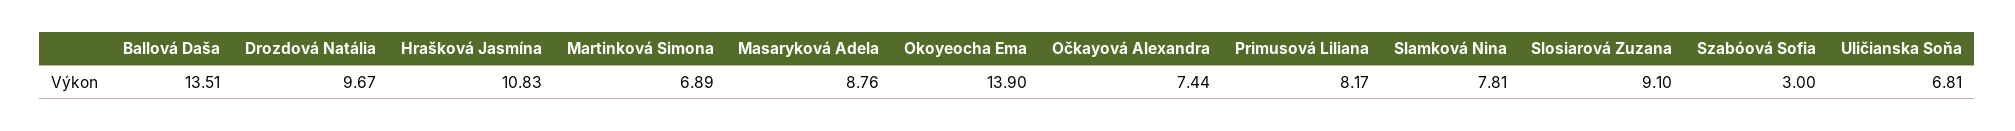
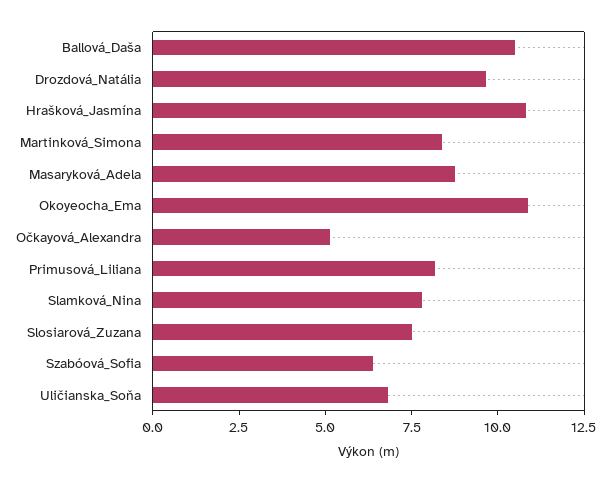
  {
-   "Ballová Daša": 13.51,
+   "Ballová Daša": 10.5,
    "Drozdová Natália": 9.67,
    "Hrašková Jasmína": 10.83,
-   "Martinková Simona": 6.89,
+   "Martinková Simona": 8.5,
    "Masaryková Adela": 8.76,
-   "Okoyeocha Ema": 13.9,
+   "Okoyeocha Ema": 11,
-   "Očkayová Alexandra": 7.44,
+   "Očkayová Alexandra": 5,
    "Primusová Liliana": 8.17,
    "Slamková Nina": 7.81,
-   "Slosiarová Zuzana": 9.1,
+   "Slosiarová Zuzana": 7.5,
-   "Szabóová Sofia": 3,
+   "Szabóová Sofia": 6.5,
    "Uličianska Soňa": 6.81
  }

